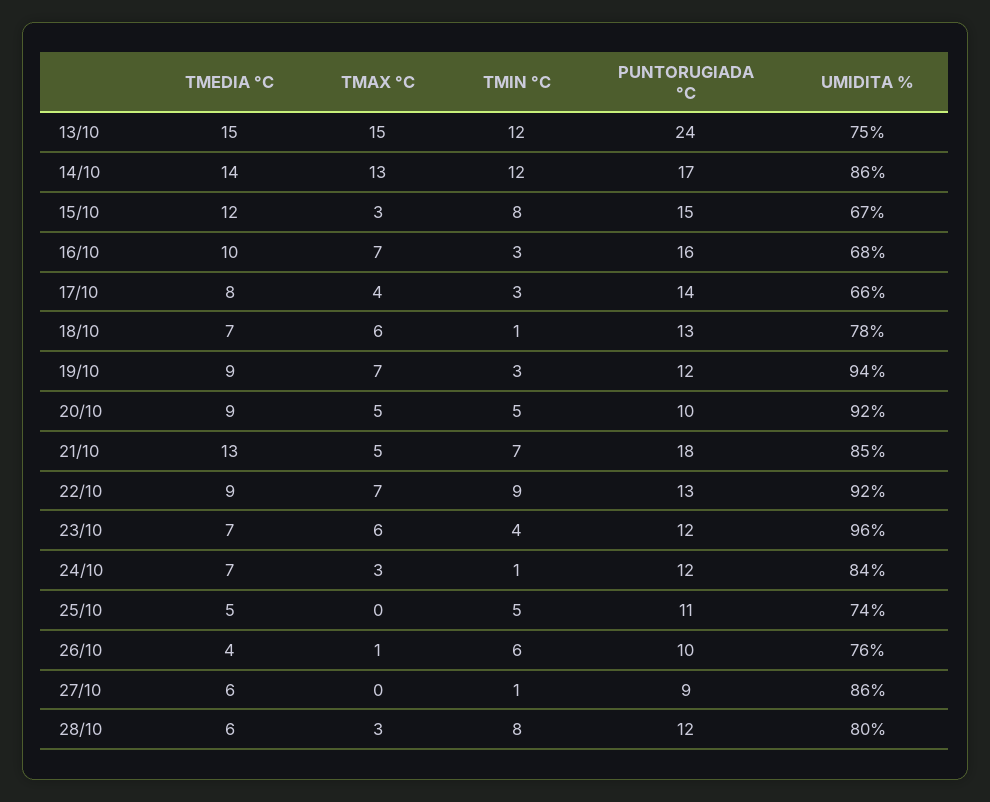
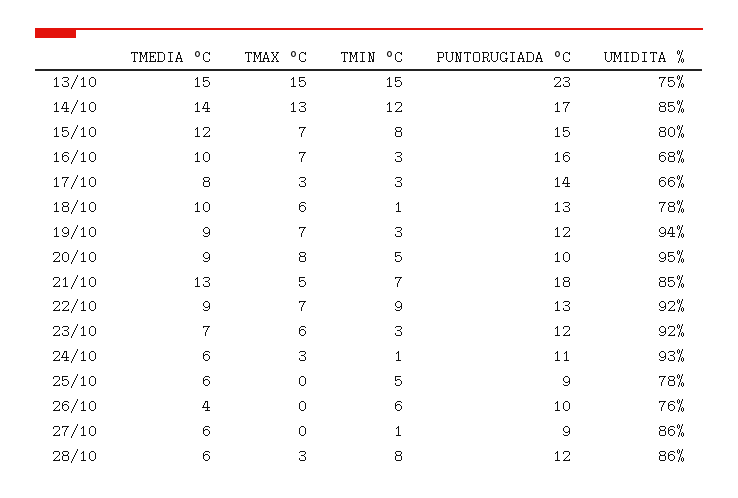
  {
    "TMEDIA °C": {
      "13/10": 15,
      "14/10": 14,
      "15/10": 12,
      "16/10": 10,
      "17/10": 8,
-     "18/10": 7,
+     "18/10": 10,
      "19/10": 9,
      "20/10": 9,
      "21/10": 13,
      "22/10": 9,
      "23/10": 7,
-     "24/10": 7,
+     "24/10": 6,
-     "25/10": 5,
+     "25/10": 6,
      "26/10": 4,
      "27/10": 6,
      "28/10": 6
    },
    "TMAX °C": {
      "13/10": 15,
      "14/10": 13,
-     "15/10": 3,
+     "15/10": 7,
      "16/10": 7,
-     "17/10": 4,
+     "17/10": 3,
      "18/10": 6,
      "19/10": 7,
-     "20/10": 5,
+     "20/10": 8,
      "21/10": 5,
      "22/10": 7,
      "23/10": 6,
      "24/10": 3,
      "25/10": 0,
-     "26/10": 1,
+     "26/10": 0,
      "27/10": 0,
      "28/10": 3
    },
    "TMIN °C": {
-     "13/10": 12,
+     "13/10": 15,
      "14/10": 12,
      "15/10": 8,
      "16/10": 3,
      "17/10": 3,
      "18/10": 1,
      "19/10": 3,
      "20/10": 5,
      "21/10": 7,
      "22/10": 9,
-     "23/10": 4,
+     "23/10": 3,
      "24/10": 1,
      "25/10": 5,
      "26/10": 6,
      "27/10": 1,
      "28/10": 8
    },
    "PUNTORUGIADA °C": {
-     "13/10": 24,
+     "13/10": 23,
      "14/10": 17,
      "15/10": 15,
      "16/10": 16,
      "17/10": 14,
      "18/10": 13,
      "19/10": 12,
      "20/10": 10,
      "21/10": 18,
      "22/10": 13,
      "23/10": 12,
-     "24/10": 12,
+     "24/10": 11,
-     "25/10": 11,
+     "25/10": 9,
      "26/10": 10,
      "27/10": 9,
      "28/10": 12
    },
    "UMIDITA %": {
      "13/10": 75,
-     "14/10": 86,
+     "14/10": 85,
-     "15/10": 67,
+     "15/10": 80,
      "16/10": 68,
      "17/10": 66,
      "18/10": 78,
      "19/10": 94,
-     "20/10": 92,
+     "20/10": 95,
      "21/10": 85,
      "22/10": 92,
-     "23/10": 96,
+     "23/10": 92,
-     "24/10": 84,
+     "24/10": 93,
-     "25/10": 74,
+     "25/10": 78,
      "26/10": 76,
      "27/10": 86,
-     "28/10": 80
+     "28/10": 86
    }
  }

